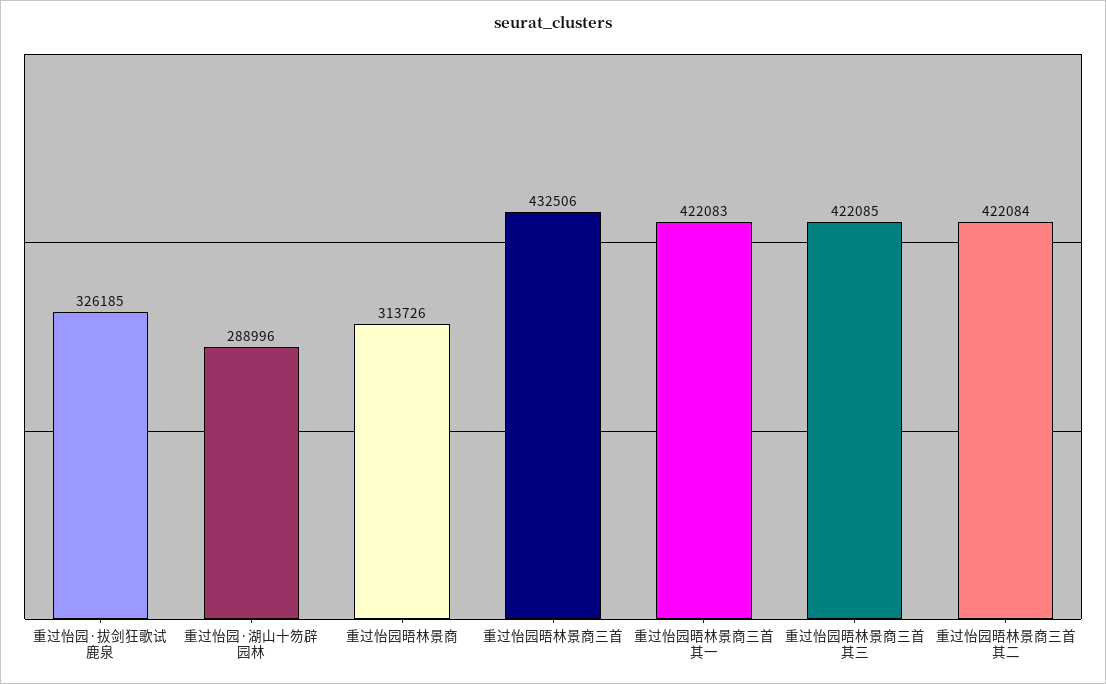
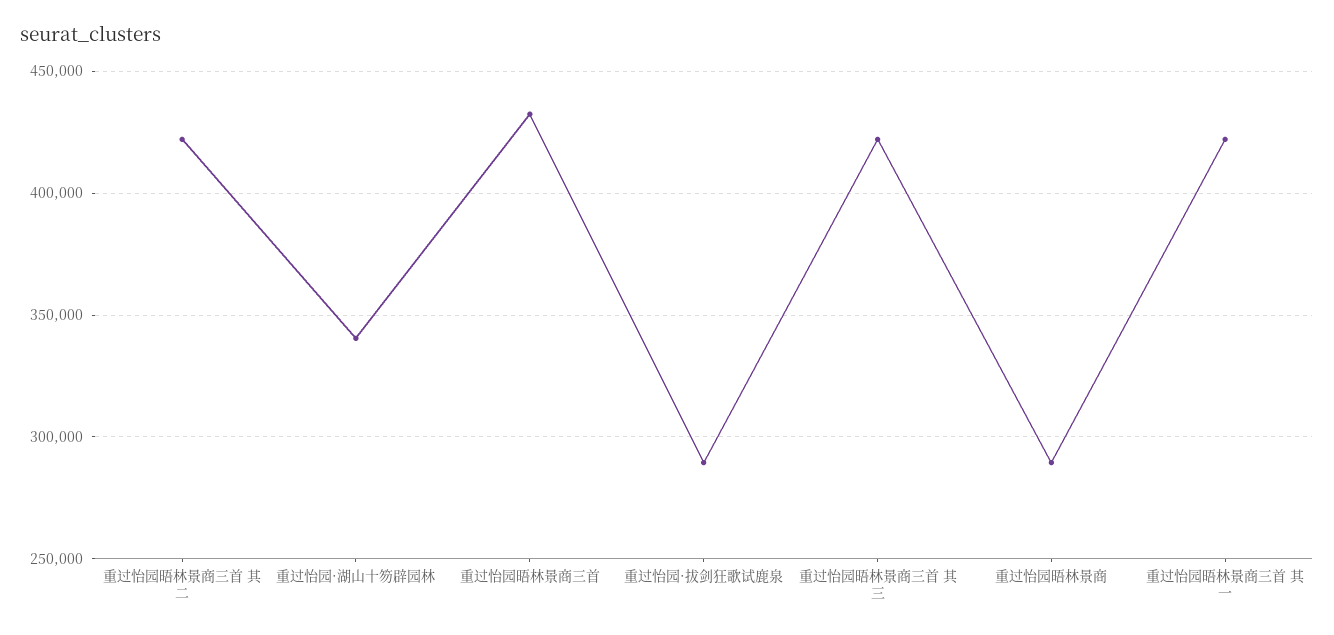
  {
-   "重过怡园·拔剑狂歌试鹿泉": 326185,
+   "重过怡园·拔剑狂歌试鹿泉": 290000,
-   "重过怡园·湖山十笏辟园林": 288996,
+   "重过怡园·湖山十笏辟园林": 340000,
-   "重过怡园晤林景商": 313726,
+   "重过怡园晤林景商": 290000,
    "重过怡园晤林景商三首": 432506,
    "重过怡园晤林景商三首 其一": 422083,
    "重过怡园晤林景商三首 其三": 422085,
    "重过怡园晤林景商三首 其二": 422084
  }

